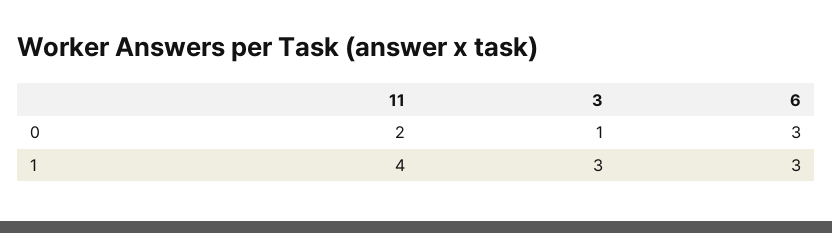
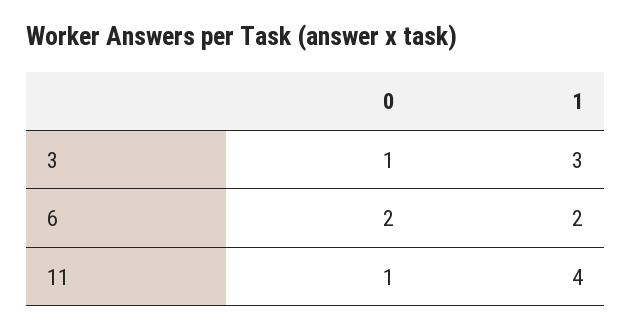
  {
    "11": {
-     "0": 2,
+     "0": 1,
      "1": 4
    },
    "3": {
      "0": 1,
      "1": 3
    },
    "6": {
-     "0": 3,
+     "0": 2,
-     "1": 3
+     "1": 2
    }
  }

